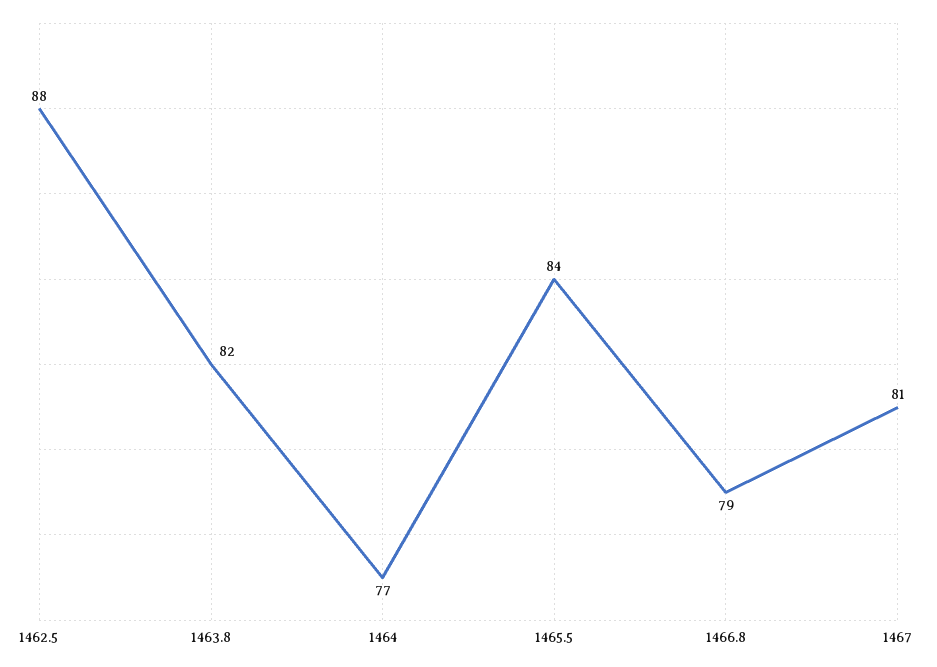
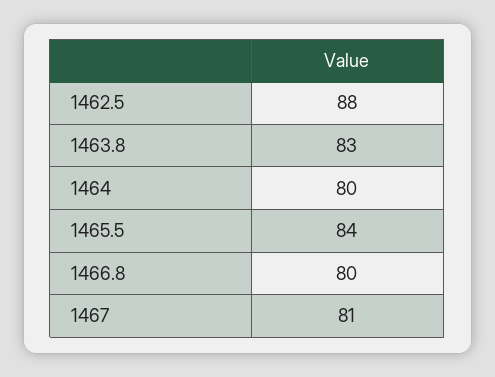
  {
    "1462.5": 88,
-   "1463.8": 82,
+   "1463.8": 83,
-   "1464": 77,
+   "1464": 80,
    "1465.5": 84,
-   "1466.8": 79,
+   "1466.8": 80,
    "1467": 81
  }

